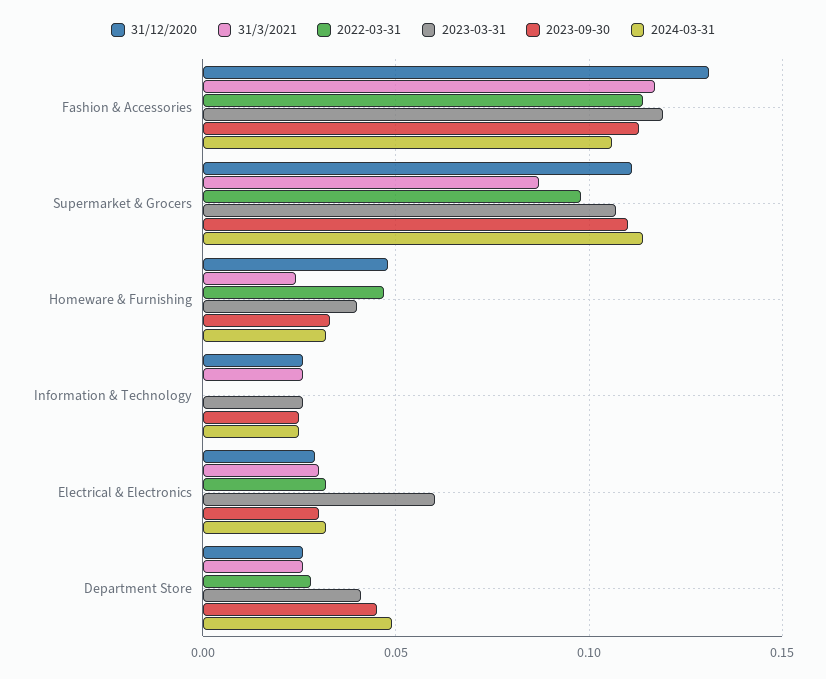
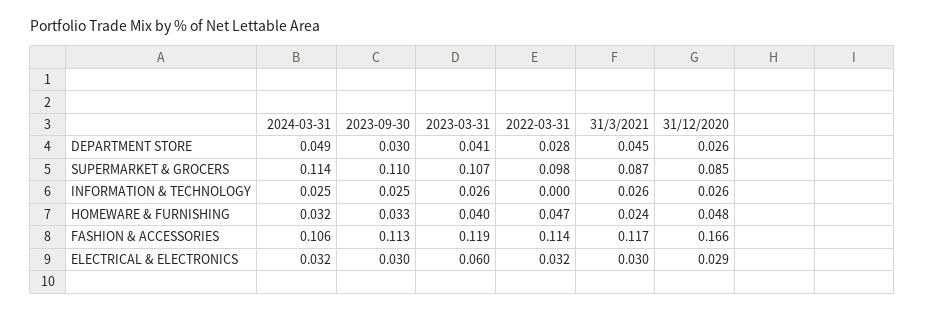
  {
    "31/12/2020": {
-     "Fashion & Accessories": 0.13,
+     "Fashion & Accessories": 0.166,
-     "Supermarket & Grocers": 0.11,
+     "Supermarket & Grocers": 0.085,
      "Homeware & Furnishing": 0.048,
      "Information & Technology": 0.026,
      "Electrical & Electronics": 0.029,
      "Department Store": 0.026
    },
    "31/3/2021": {
      "Fashion & Accessories": 0.117,
      "Supermarket & Grocers": 0.087,
      "Homeware & Furnishing": 0.024,
      "Information & Technology": 0.026,
      "Electrical & Electronics": 0.03,
-     "Department Store": 0.025
+     "Department Store": 0.045
    },
    "2022-03-31": {
      "Fashion & Accessories": 0.114,
      "Supermarket & Grocers": 0.098,
      "Homeware & Furnishing": 0.047,
      "Information & Technology": 0,
      "Electrical & Electronics": 0.032,
      "Department Store": 0.028
    },
    "2023-03-31": {
      "Fashion & Accessories": 0.119,
      "Supermarket & Grocers": 0.107,
      "Homeware & Furnishing": 0.04,
      "Information & Technology": 0.026,
      "Electrical & Electronics": 0.06,
      "Department Store": 0.041
    },
    "2023-09-30": {
      "Fashion & Accessories": 0.113,
      "Supermarket & Grocers": 0.11,
      "Homeware & Furnishing": 0.033,
      "Information & Technology": 0.025,
      "Electrical & Electronics": 0.03,
-     "Department Store": 0.045
+     "Department Store": 0.03
    },
    "2024-03-31": {
      "Fashion & Accessories": 0.106,
      "Supermarket & Grocers": 0.114,
      "Homeware & Furnishing": 0.032,
      "Information & Technology": 0.025,
      "Electrical & Electronics": 0.032,
      "Department Store": 0.049
    }
  }

